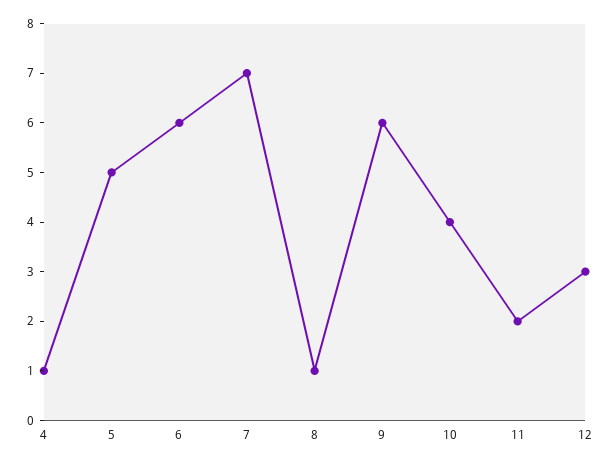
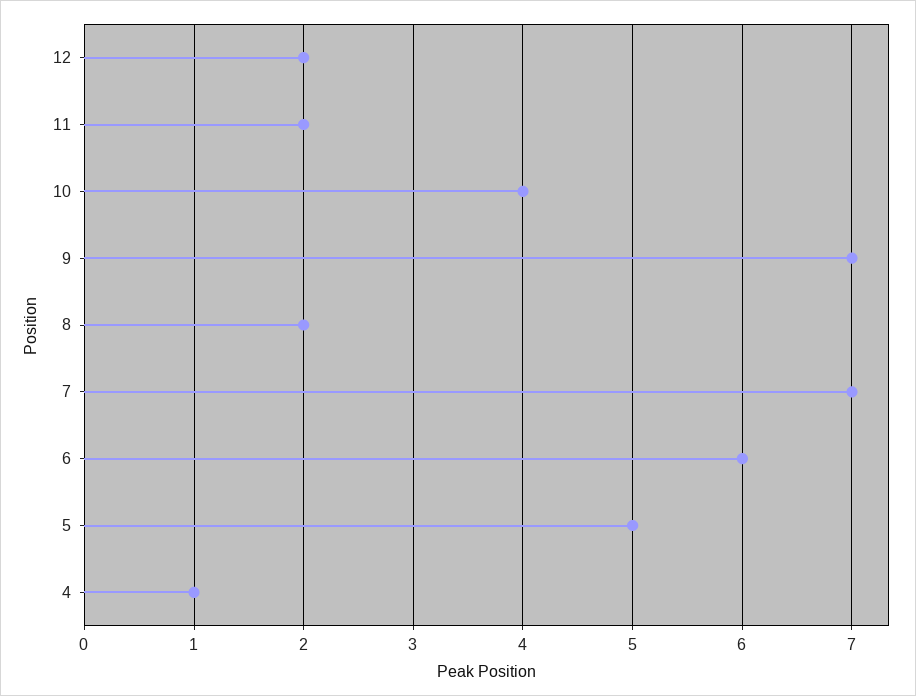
  {
    "4": 1,
    "5": 5,
    "6": 6,
    "7": 7,
-   "8": 1,
+   "8": 2,
-   "9": 6,
+   "9": 7,
    "10": 4,
    "11": 2,
-   "12": 3
+   "12": 2
  }

